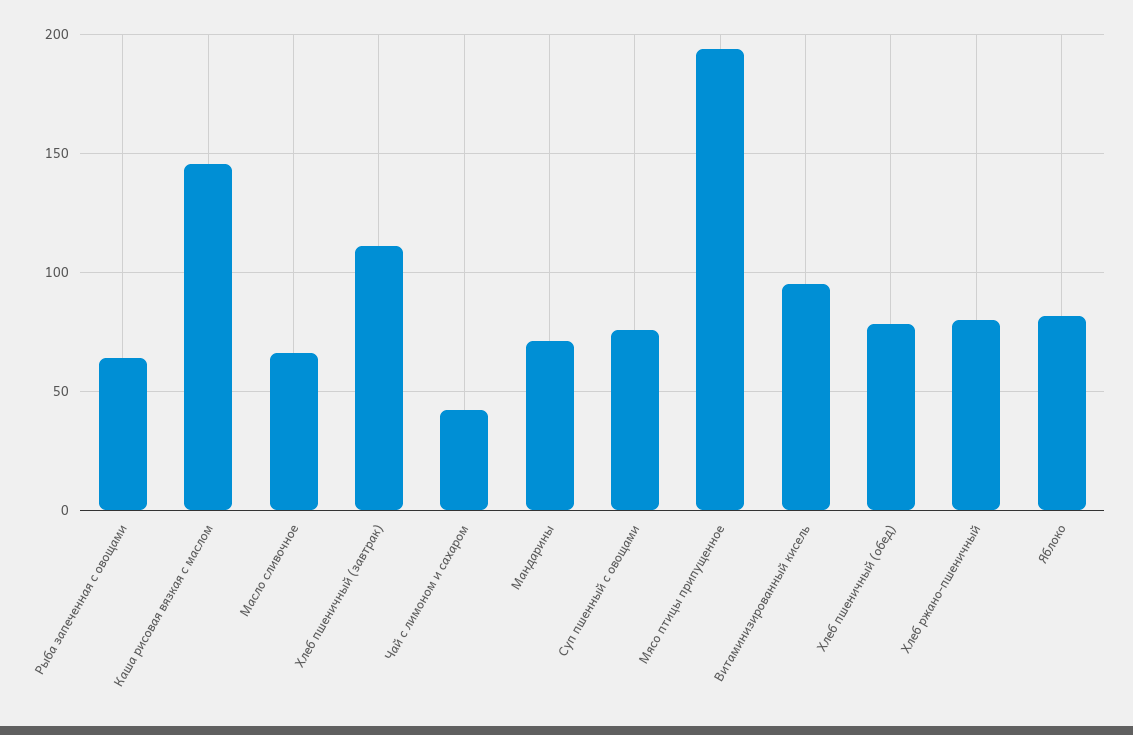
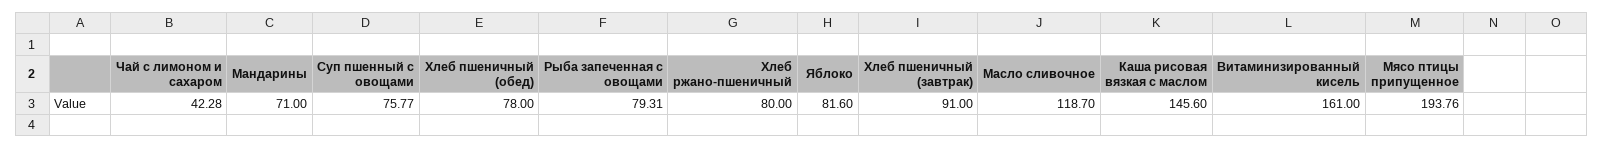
  {
-   "Рыба запеченная с овощами": 65,
+   "Рыба запеченная с овощами": 79.31,
    "Каша рисовая вязкая с маслом": 145.6,
-   "Масло сливочное": 65,
+   "Масло сливочное": 118.7,
-   "Хлеб пшеничный (завтрак)": 110,
+   "Хлеб пшеничный (завтрак)": 91,
    "Чай с лимоном и сахаром": 42.28,
    "Мандарины": 71,
    "Суп пшенный с овощами": 75.77,
    "Мясо птицы припущенное": 193.76,
-   "Витаминизированный кисель": 95,
+   "Витаминизированный кисель": 161,
    "Хлеб пшеничный (обед)": 78,
    "Хлеб ржано-пшеничный": 80,
    "Яблоко": 81.6
  }

